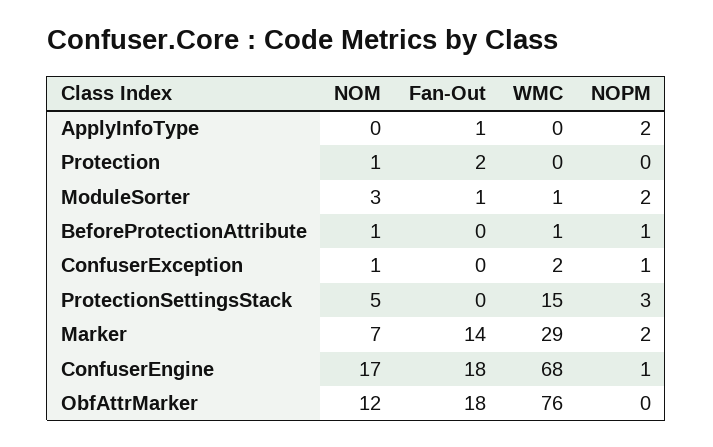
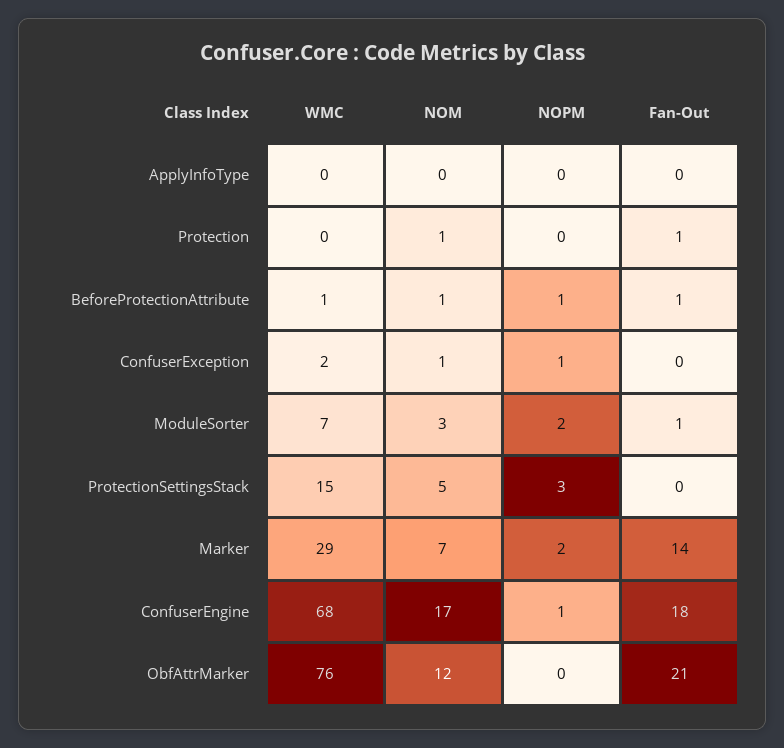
  {
    "NOM": {
      "ApplyInfoType": 0,
      "Protection": 1,
      "ModuleSorter": 3,
      "BeforeProtectionAttribute": 1,
      "ConfuserException": 1,
      "ProtectionSettingsStack": 5,
      "Marker": 7,
      "ConfuserEngine": 17,
      "ObfAttrMarker": 12
    },
    "Fan-Out": {
-     "ApplyInfoType": 1,
+     "ApplyInfoType": 0,
-     "Protection": 2,
+     "Protection": 1,
      "ModuleSorter": 1,
-     "BeforeProtectionAttribute": 0,
+     "BeforeProtectionAttribute": 1,
      "ConfuserException": 0,
      "ProtectionSettingsStack": 0,
      "Marker": 14,
      "ConfuserEngine": 18,
-     "ObfAttrMarker": 18
+     "ObfAttrMarker": 21
    },
    "WMC": {
      "ApplyInfoType": 0,
      "Protection": 0,
-     "ModuleSorter": 1,
+     "ModuleSorter": 7,
      "BeforeProtectionAttribute": 1,
      "ConfuserException": 2,
      "ProtectionSettingsStack": 15,
      "Marker": 29,
      "ConfuserEngine": 68,
      "ObfAttrMarker": 76
    },
    "NOPM": {
-     "ApplyInfoType": 2,
+     "ApplyInfoType": 0,
      "Protection": 0,
      "ModuleSorter": 2,
      "BeforeProtectionAttribute": 1,
      "ConfuserException": 1,
      "ProtectionSettingsStack": 3,
      "Marker": 2,
      "ConfuserEngine": 1,
      "ObfAttrMarker": 0
    }
  }

